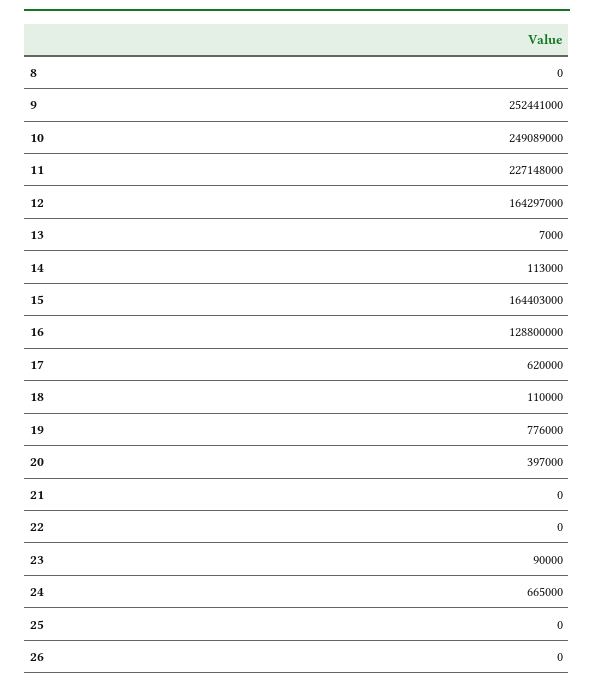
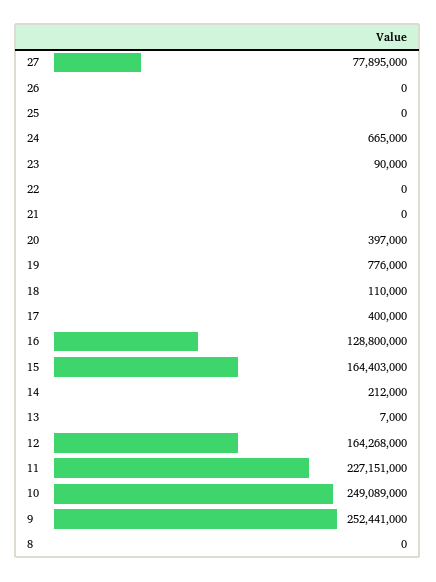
  {
    "8": 0,
    "9": 252441000,
    "10": 249089000,
-   "11": 227148000,
+   "11": 227151000,
-   "12": 164297000,
+   "12": 164268000,
    "13": 7000,
-   "14": 113000,
+   "14": 212000,
    "15": 164403000,
    "16": 128800000,
-   "17": 620000,
+   "17": 400000,
    "18": 110000,
    "19": 776000,
    "20": 397000,
    "21": 0,
    "22": 0,
    "23": 90000,
    "24": 665000,
    "25": 0,
-   "26": 0
+   "26": 0,
+   "27": 77895000
  }

